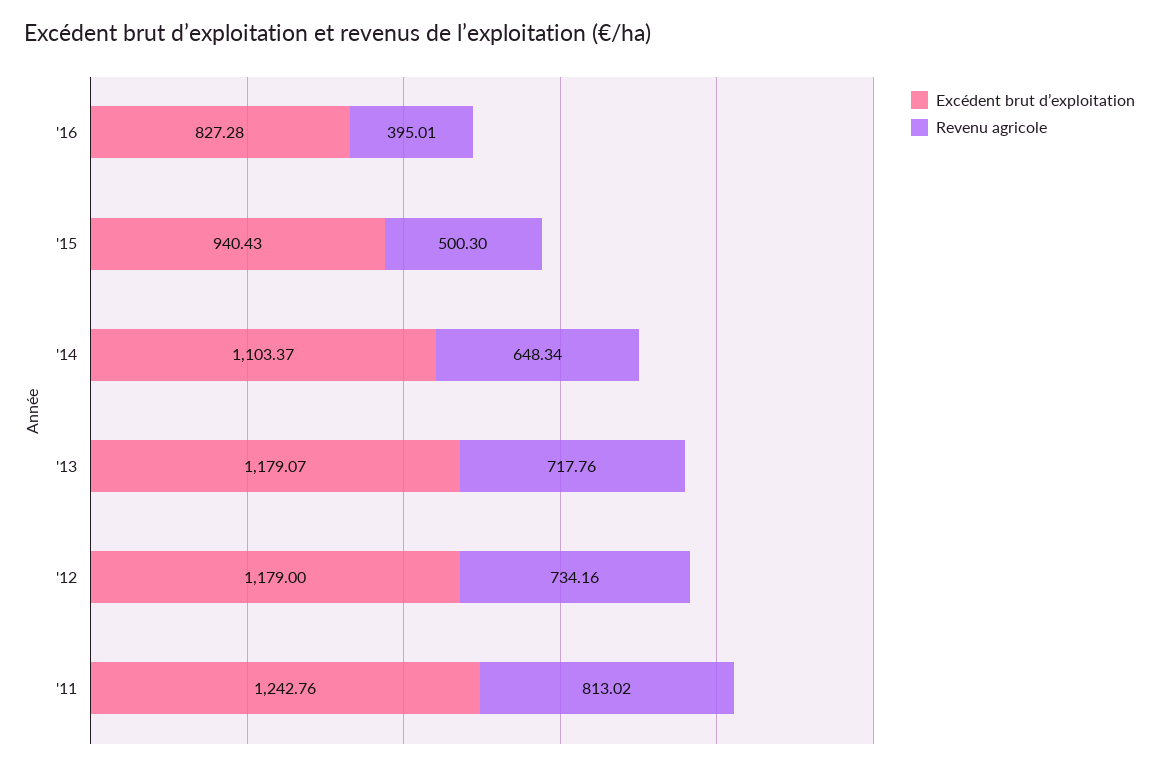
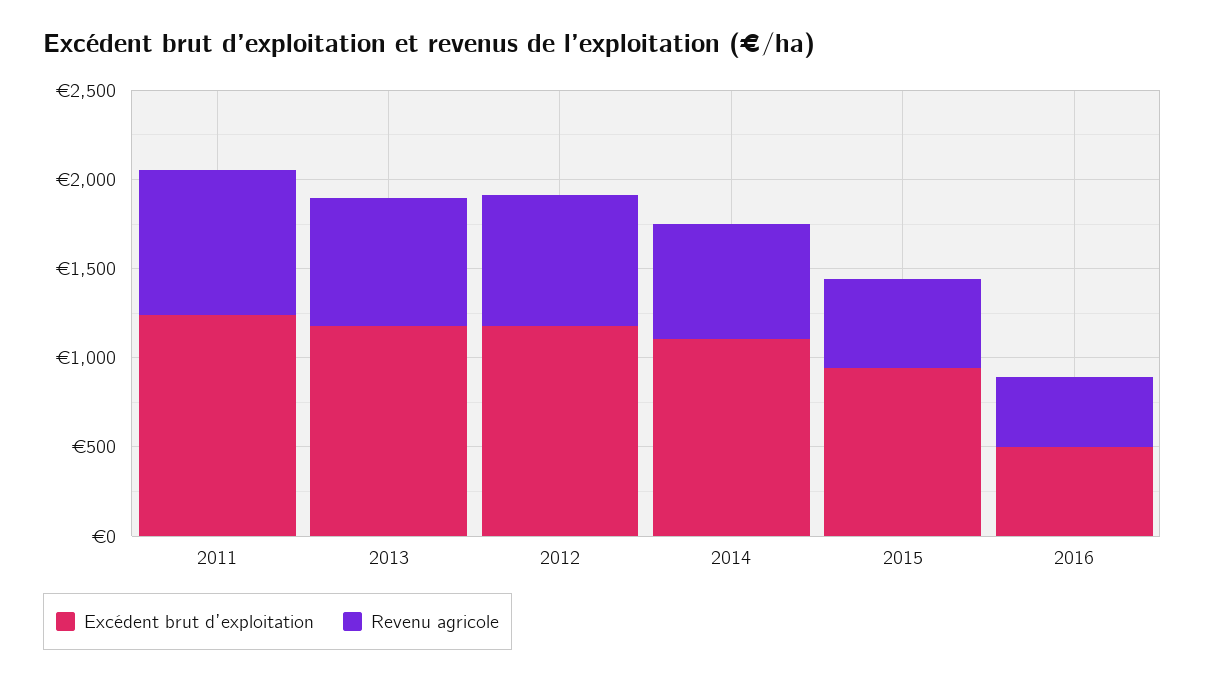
  {
    "Excédent brut d’exploitation": {
-     "'16": 827.28,
+     "'16": 500,
      "'15": 940.43,
      "'14": 1103.37,
      "'13": 1179.07,
      "'12": 1179,
      "'11": 1242.76
    },
    "Revenu agricole": {
      "'16": 395.01,
      "'15": 500.3,
      "'14": 648.34,
      "'13": 717.76,
      "'12": 734.16,
      "'11": 813.02
    }
  }

